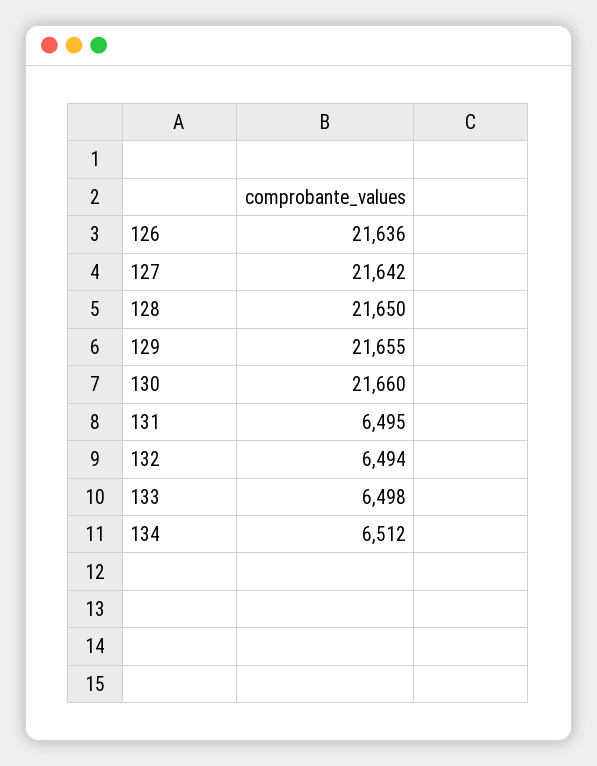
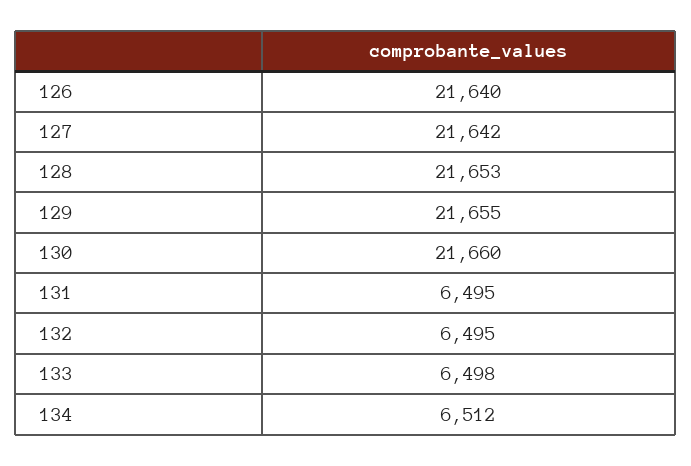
  {
-   "126": 21636,
+   "126": 21640,
    "127": 21642,
-   "128": 21650,
+   "128": 21653,
    "129": 21655,
    "130": 21660,
    "131": 6495,
-   "132": 6494,
+   "132": 6495,
    "133": 6498,
    "134": 6512
  }

